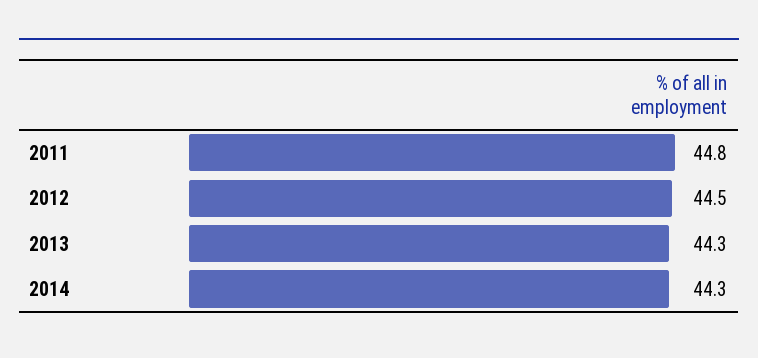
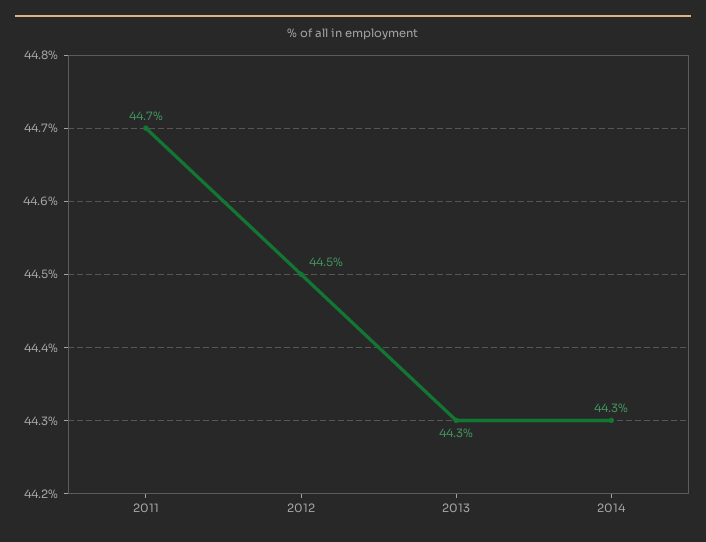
  {
-   "2011": 44.8,
+   "2011": 44.7,
    "2012": 44.5,
    "2013": 44.3,
    "2014": 44.3
  }

